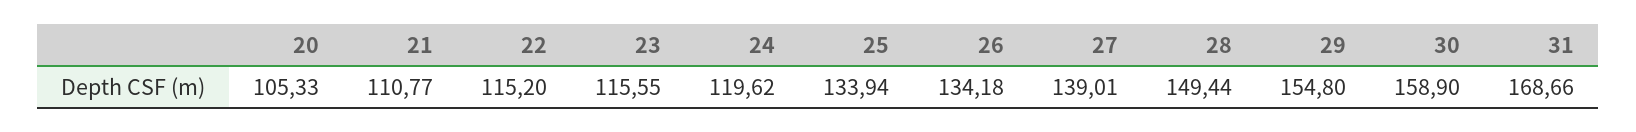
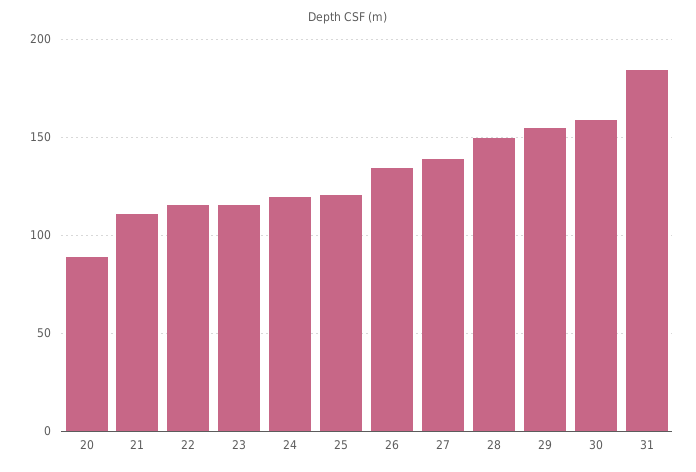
  {
-   "20": 105.33,
+   "20": 90,
    "21": 110.77,
    "22": 115.2,
    "23": 115.55,
    "24": 119.62,
-   "25": 133.94,
+   "25": 120,
    "26": 134.18,
    "27": 139.01,
    "28": 149.44,
    "29": 154.8,
    "30": 158.9,
-   "31": 168.66
+   "31": 185
  }

